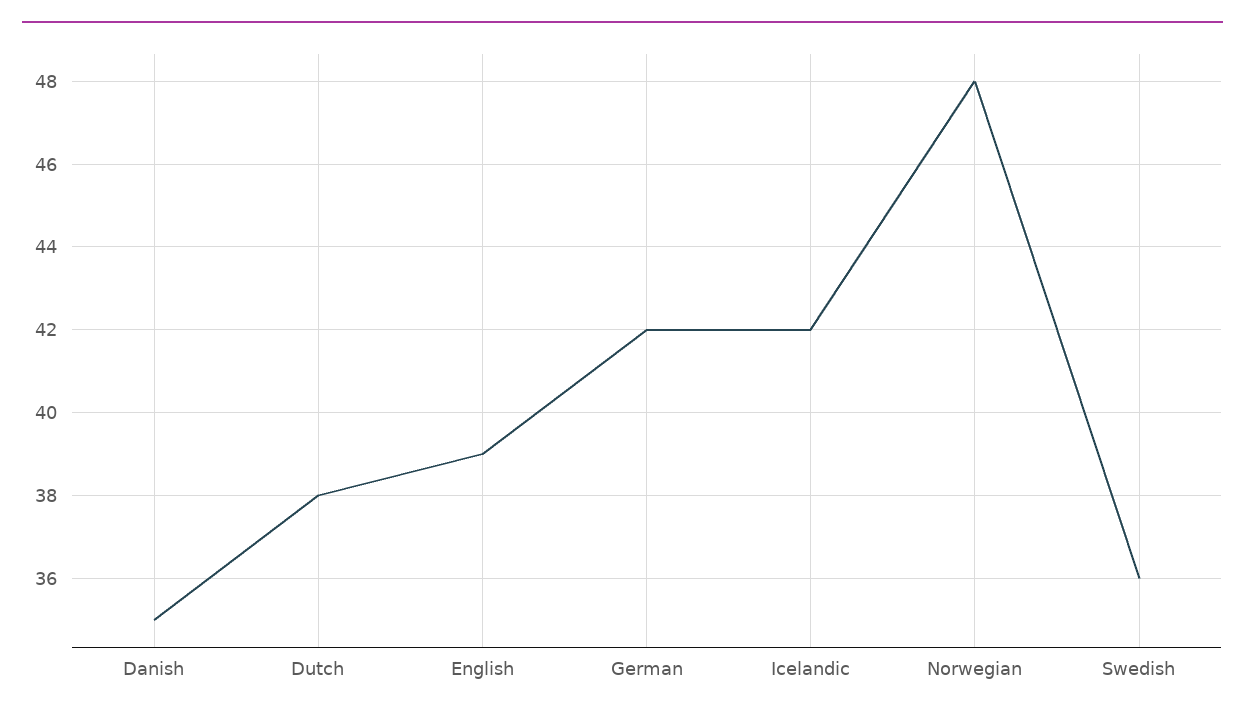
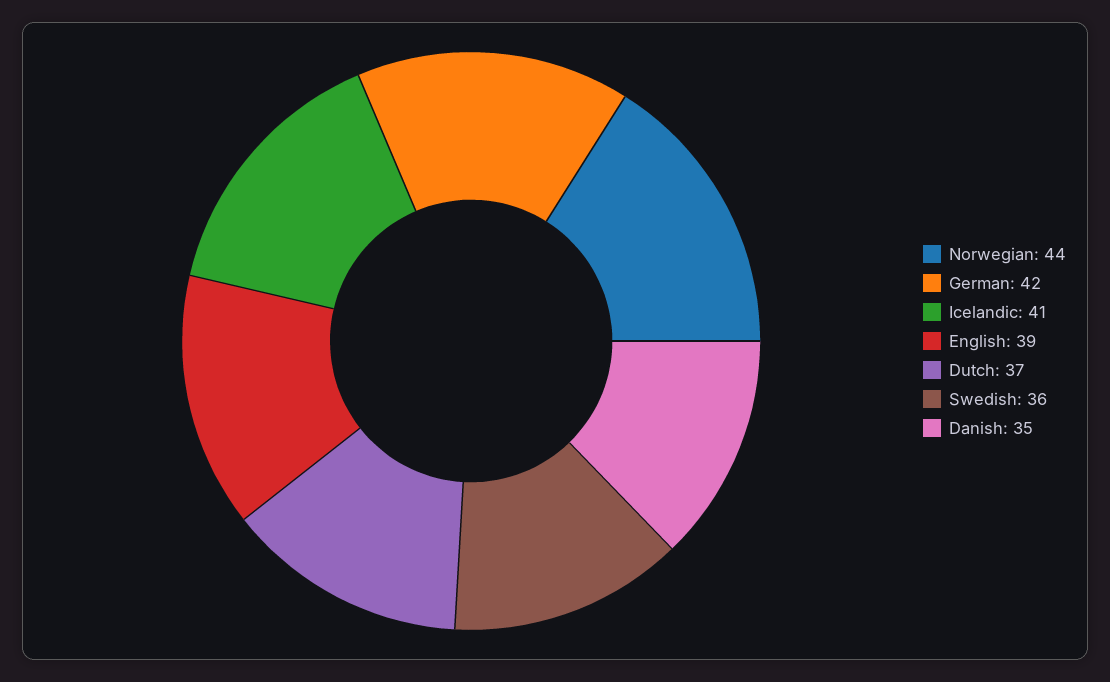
  {
    "Danish": 35,
-   "Dutch": 38,
+   "Dutch": 37,
    "English": 39,
    "German": 42,
-   "Icelandic": 42,
+   "Icelandic": 41,
-   "Norwegian": 48,
+   "Norwegian": 44,
    "Swedish": 36
  }

